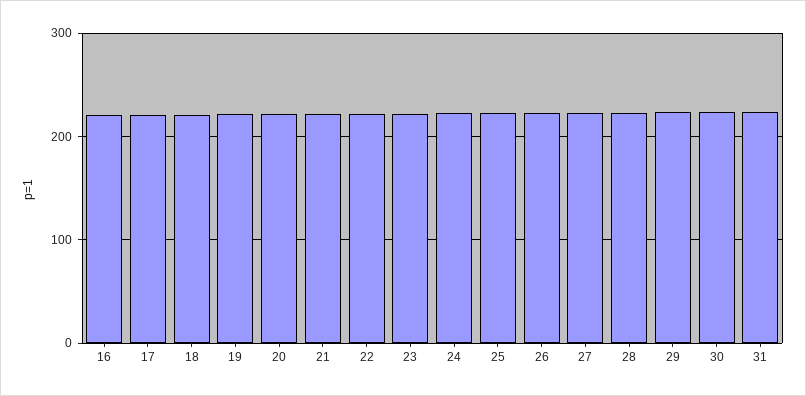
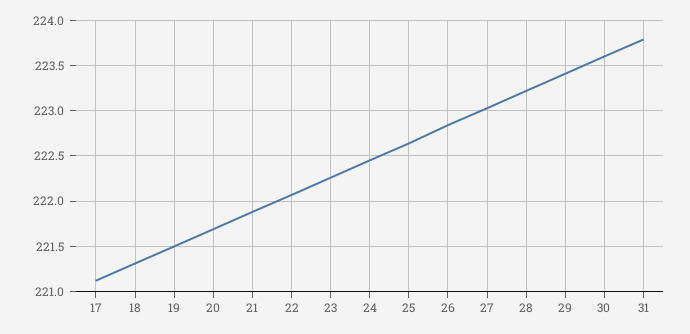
  {
-   "16": 220,
    "17": 221.1,
    "18": 221.3,
    "19": 221.5,
    "20": 221.7,
    "21": 221.9,
    "22": 222.1,
    "23": 222.3,
    "24": 222.5,
    "25": 222.6,
    "26": 222.8,
    "27": 223,
    "28": 223.2,
    "29": 223.4,
    "30": 223.6,
    "31": 223.8
  }

